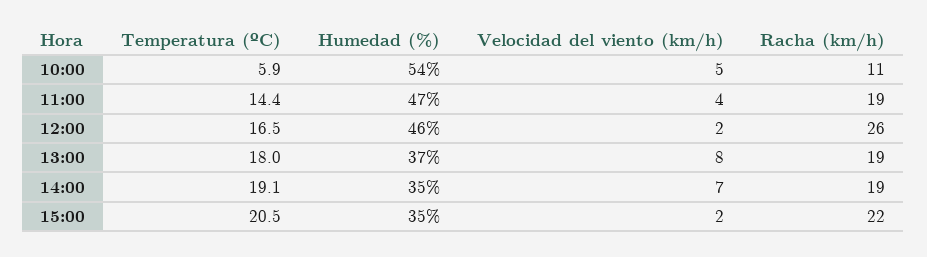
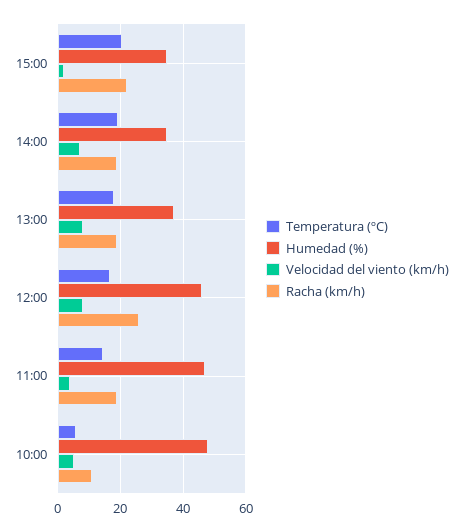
  {
    "Temperatura (ºC)": {
      "10:00": 5.9,
      "11:00": 14.4,
      "12:00": 16.5,
      "13:00": 18,
      "14:00": 19.1,
      "15:00": 20.5
    },
    "Humedad (%)": {
-     "10:00": 54,
+     "10:00": 48,
      "11:00": 47,
      "12:00": 46,
      "13:00": 37,
      "14:00": 35,
      "15:00": 35
    },
    "Velocidad del viento (km/h)": {
      "10:00": 5,
      "11:00": 4,
-     "12:00": 2,
+     "12:00": 8,
      "13:00": 8,
      "14:00": 7,
      "15:00": 2
    },
    "Racha (km/h)": {
      "10:00": 11,
      "11:00": 19,
      "12:00": 26,
      "13:00": 19,
      "14:00": 19,
      "15:00": 22
    }
  }

